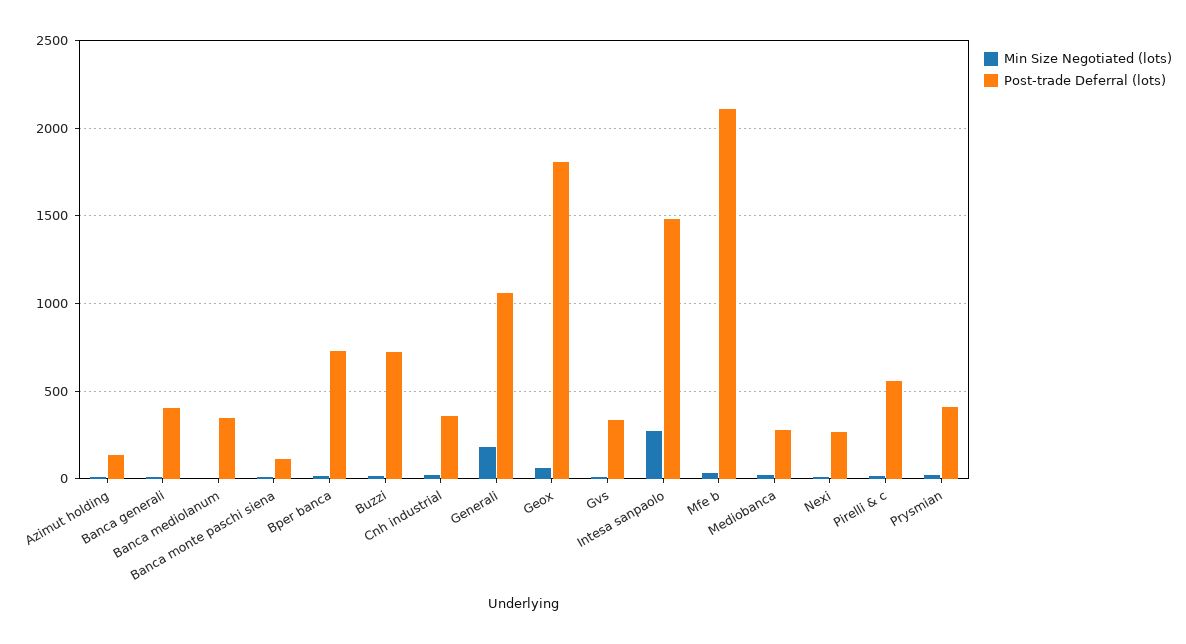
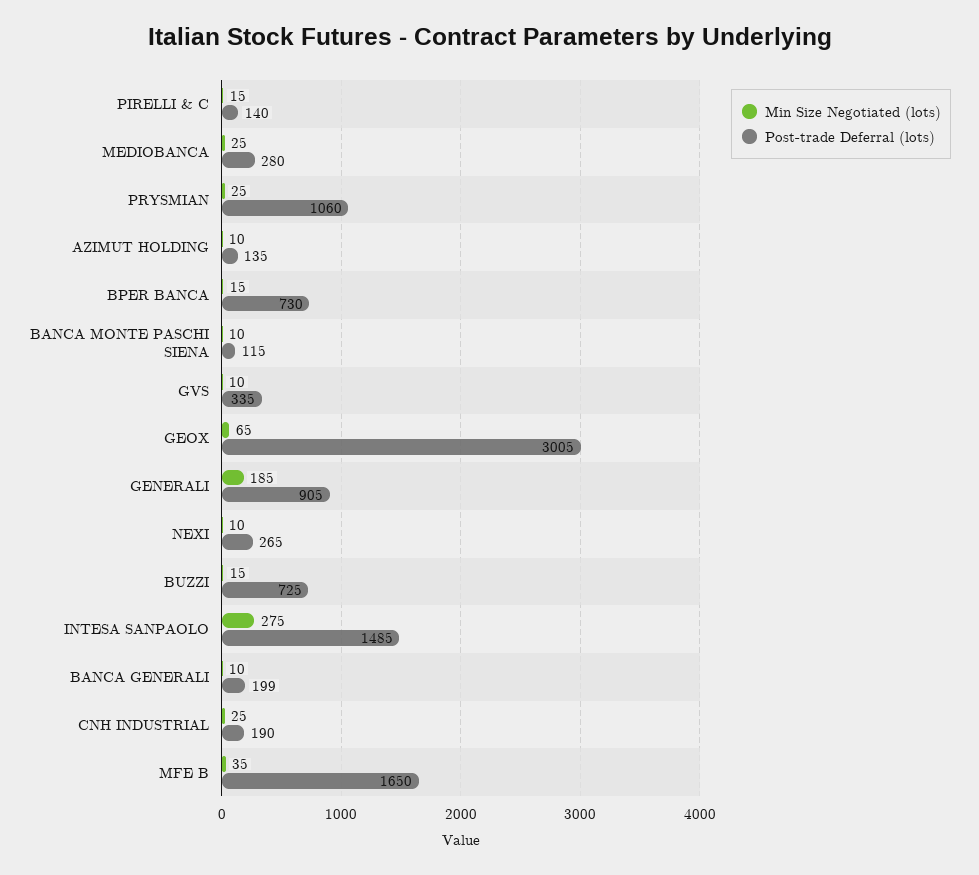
  {
    "Min Size Negotiated (lots)": {
      "Azimut holding": 10,
      "Banca generali": 10,
-     "Banca mediolanum": 0,
      "Banca monte paschi siena": 10,
      "Bper banca": 15,
      "Buzzi": 15,
      "Cnh industrial": 25,
      "Generali": 185,
      "Geox": 65,
      "Gvs": 10,
      "Intesa sanpaolo": 275,
      "Mfe b": 35,
      "Mediobanca": 25,
      "Nexi": 10,
      "Pirelli & c": 15,
      "Prysmian": 25
    },
    "Post-trade Deferral (lots)": {
      "Azimut holding": 135,
-     "Banca generali": 400,
+     "Banca generali": 199,
-     "Banca mediolanum": 350,
      "Banca monte paschi siena": 115,
      "Bper banca": 730,
      "Buzzi": 725,
-     "Cnh industrial": 350,
+     "Cnh industrial": 190,
-     "Generali": 1050,
+     "Generali": 905,
-     "Geox": 1800,
+     "Geox": 3005,
      "Gvs": 335,
      "Intesa sanpaolo": 1485,
-     "Mfe b": 2100,
+     "Mfe b": 1650,
      "Mediobanca": 280,
      "Nexi": 265,
-     "Pirelli & c": 550,
+     "Pirelli & c": 140,
-     "Prysmian": 400
+     "Prysmian": 1060
    }
  }

